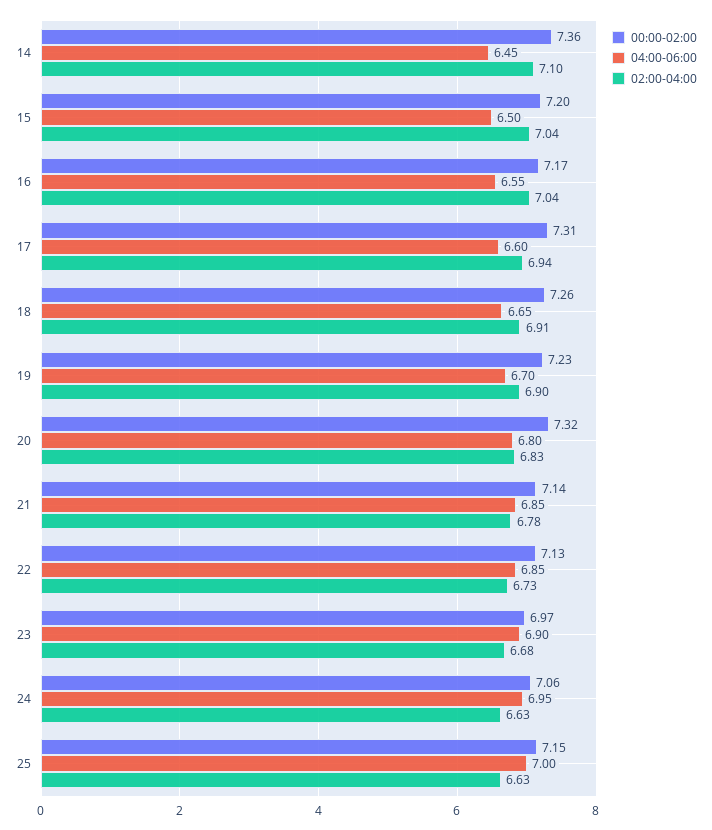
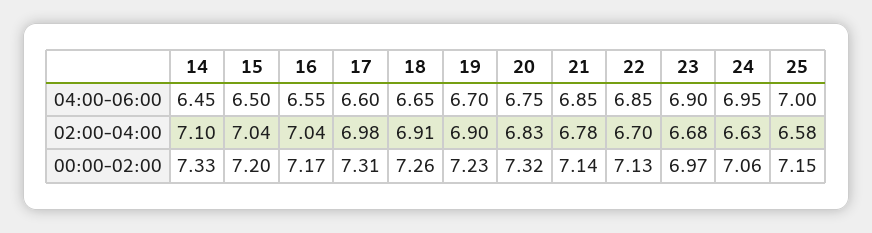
  {
    "00:00-02:00": {
-     "14": 7.36,
+     "14": 7.33,
      "15": 7.2,
      "16": 7.17,
      "17": 7.31,
      "18": 7.26,
      "19": 7.23,
      "20": 7.32,
      "21": 7.14,
      "22": 7.13,
      "23": 6.97,
      "24": 7.06,
      "25": 7.15
    },
    "04:00-06:00": {
      "14": 6.45,
      "15": 6.5,
      "16": 6.55,
      "17": 6.6,
      "18": 6.65,
      "19": 6.7,
-     "20": 6.8,
+     "20": 6.75,
      "21": 6.85,
      "22": 6.85,
      "23": 6.9,
      "24": 6.95,
      "25": 7
    },
    "02:00-04:00": {
      "14": 7.1,
      "15": 7.04,
      "16": 7.04,
-     "17": 6.94,
+     "17": 6.98,
      "18": 6.91,
      "19": 6.9,
      "20": 6.83,
      "21": 6.78,
-     "22": 6.73,
+     "22": 6.7,
      "23": 6.68,
      "24": 6.63,
-     "25": 6.63
+     "25": 6.58
    }
  }

